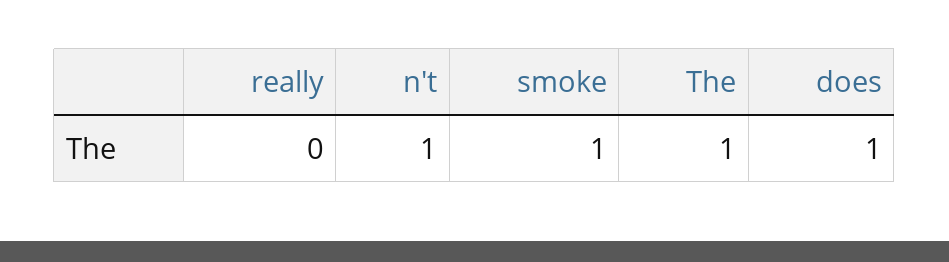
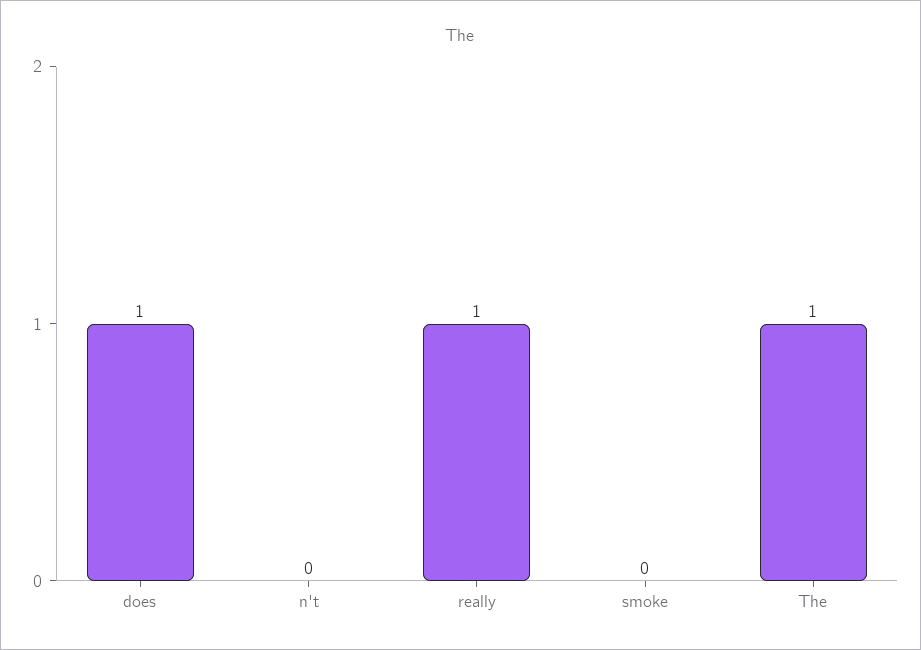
  {
-   "really": 0,
+   "really": 1,
-   "n't": 1,
+   "n't": 0,
-   "smoke": 1,
+   "smoke": 0,
    "The": 1,
    "does": 1
  }

